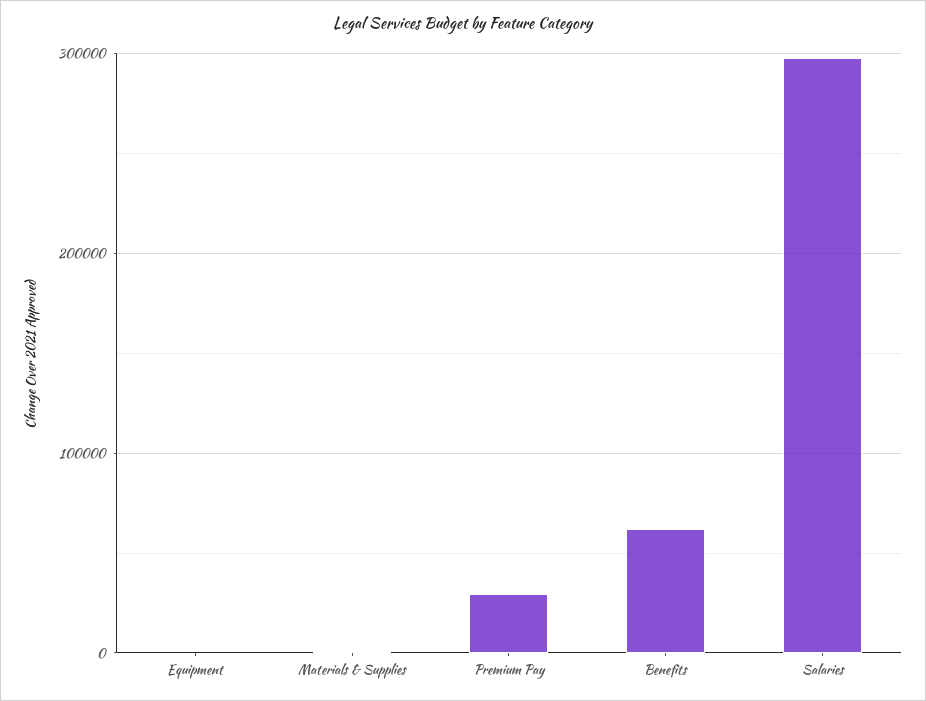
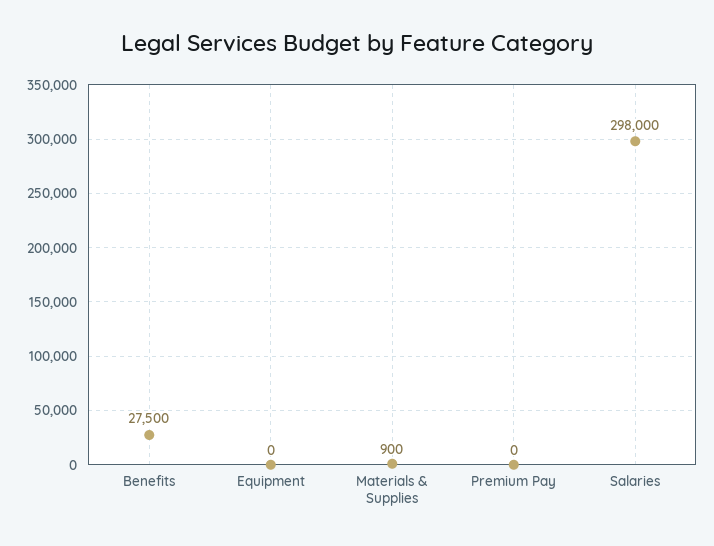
  {
    "Equipment": 0,
    "Materials & Supplies": 900,
-   "Premium Pay": 30000,
+   "Premium Pay": 0,
-   "Benefits": 60000,
+   "Benefits": 27500,
    "Salaries": 298000
  }

